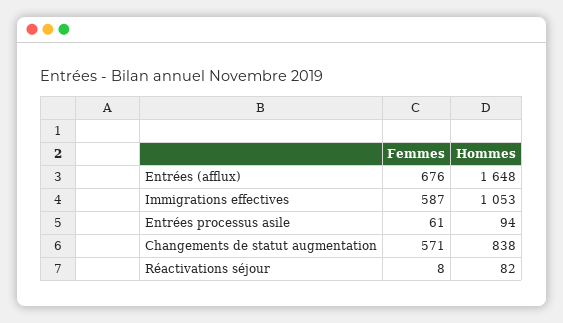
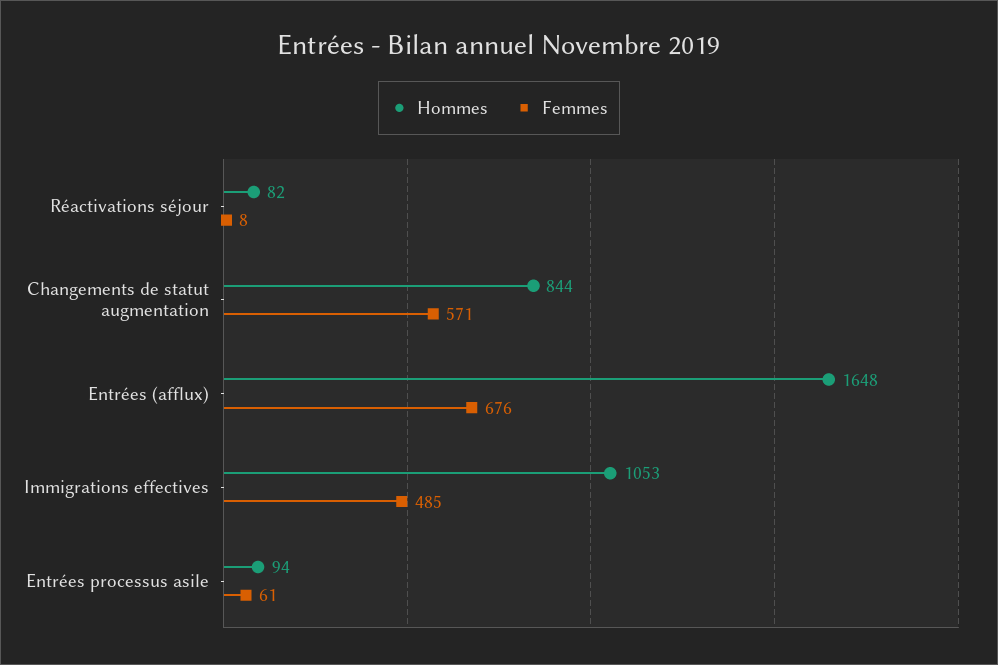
  {
    "Femmes": {
      "Entrées (afflux)": 676,
-     "Immigrations effectives": 587,
+     "Immigrations effectives": 485,
      "Entrées processus asile": 61,
      "Changements de statut augmentation": 571,
      "Réactivations séjour": 8
    },
    "Hommes": {
      "Entrées (afflux)": 1648,
      "Immigrations effectives": 1053,
      "Entrées processus asile": 94,
-     "Changements de statut augmentation": 838,
+     "Changements de statut augmentation": 844,
      "Réactivations séjour": 82
    }
  }

